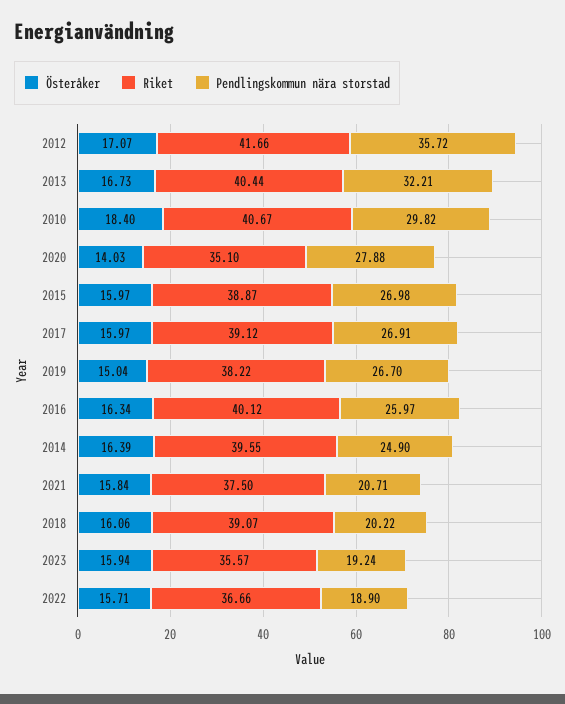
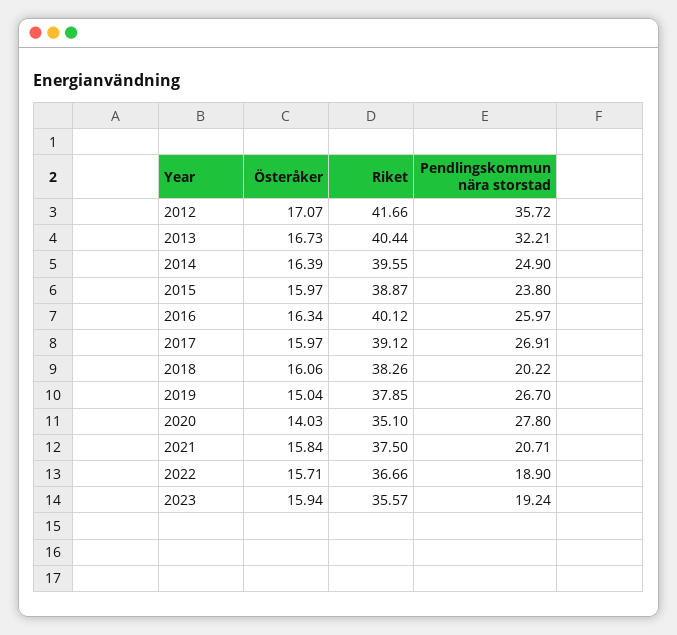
  {
    "Österåker": {
      "2012": 17.07,
      "2013": 16.73,
-     "2010": 18.4,
      "2020": 14.03,
      "2015": 15.97,
      "2017": 15.97,
      "2019": 15.04,
      "2016": 16.34,
      "2014": 16.39,
      "2021": 15.84,
      "2018": 16.06,
      "2023": 15.94,
      "2022": 15.71
    },
    "Riket": {
      "2012": 41.66,
      "2013": 40.44,
-     "2010": 40.67,
      "2020": 35.1,
      "2015": 38.87,
      "2017": 39.12,
-     "2019": 38.22,
+     "2019": 37.85,
      "2016": 40.12,
      "2014": 39.55,
      "2021": 37.5,
-     "2018": 39.07,
+     "2018": 38.26,
      "2023": 35.57,
      "2022": 36.66
    },
    "Pendlingskommun nära storstad": {
      "2012": 35.72,
      "2013": 32.21,
-     "2010": 29.82,
-     "2020": 27.88,
+     "2020": 27.8,
-     "2015": 26.98,
+     "2015": 23.8,
      "2017": 26.91,
      "2019": 26.7,
      "2016": 25.97,
      "2014": 24.9,
      "2021": 20.71,
      "2018": 20.22,
      "2023": 19.24,
      "2022": 18.9
    }
  }

